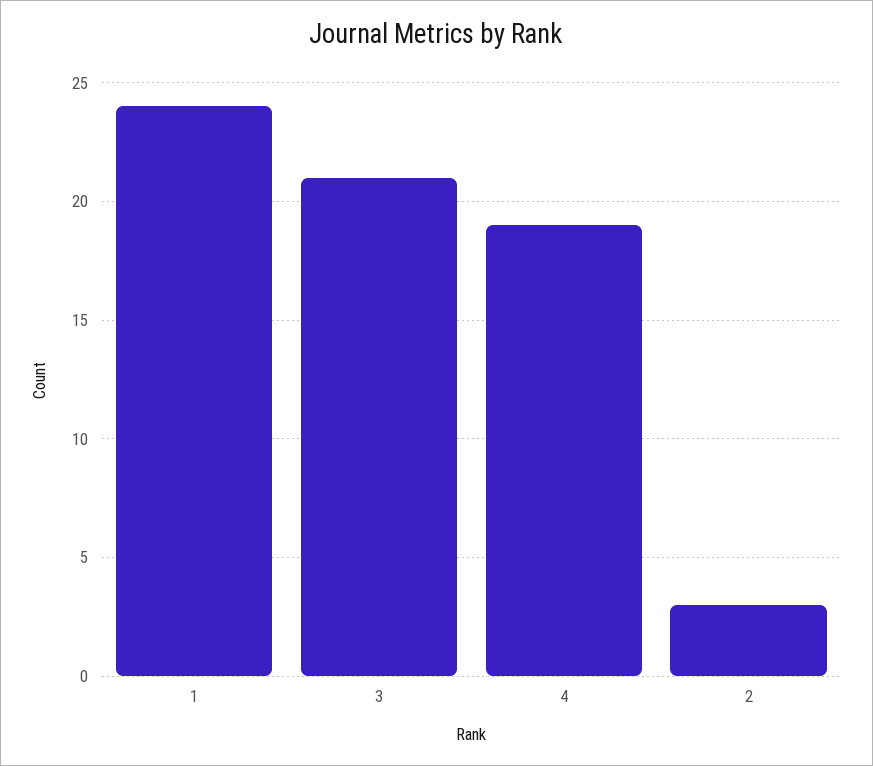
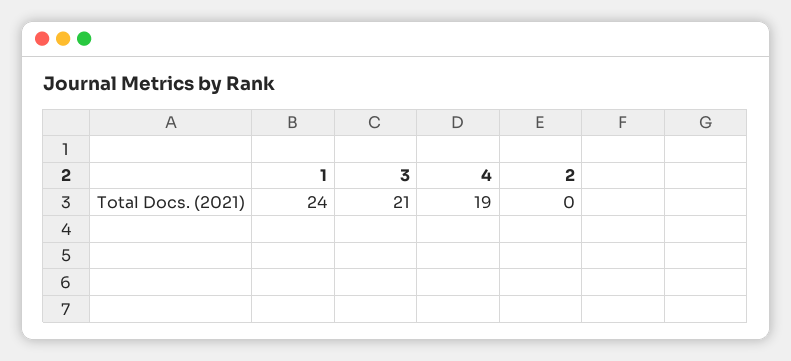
  {
    "1": 24,
    "3": 21,
    "4": 19,
-   "2": 3
+   "2": 0
  }

